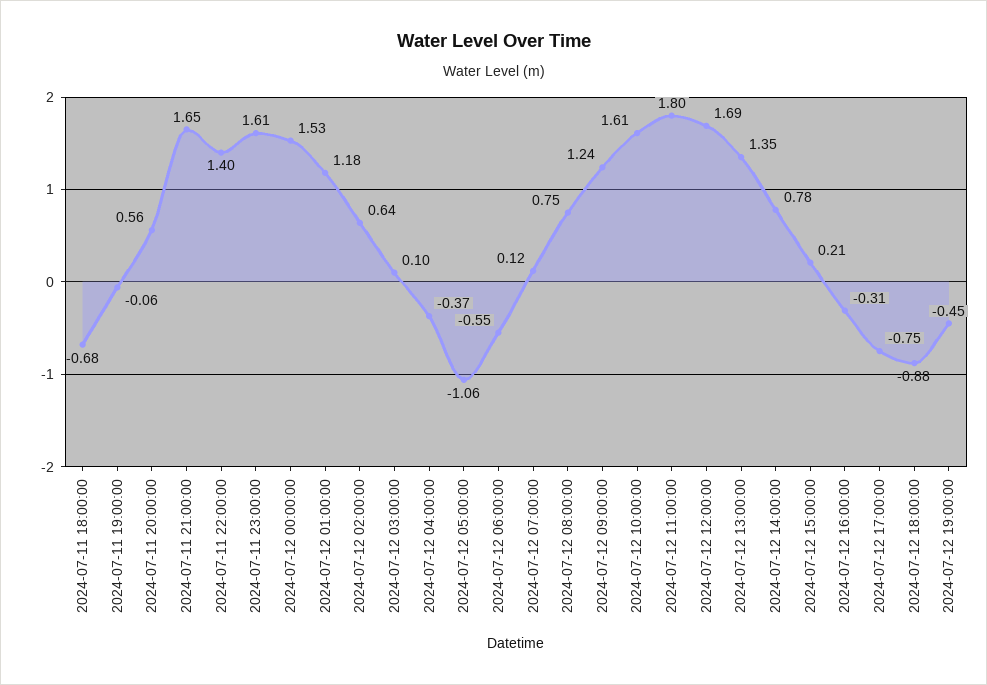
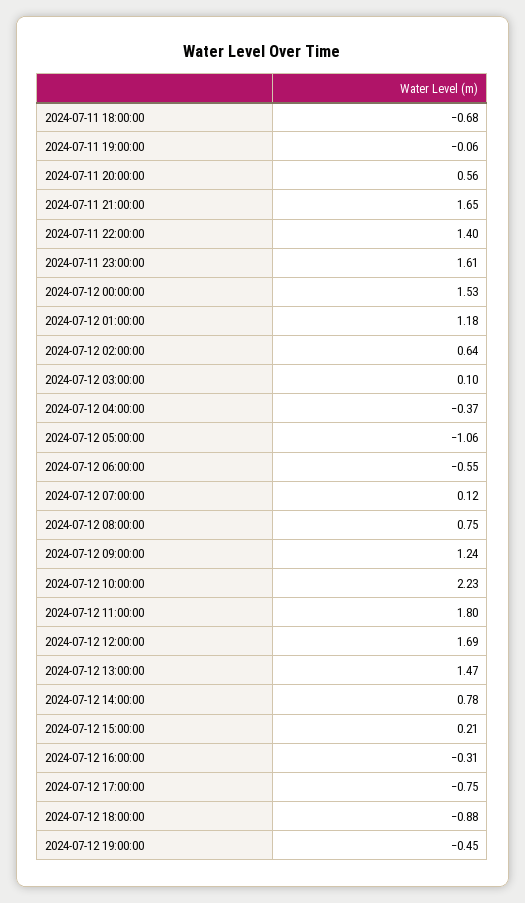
  {
    "2024-07-11 18:00:00": -0.68,
    "2024-07-11 19:00:00": -0.06,
    "2024-07-11 20:00:00": 0.56,
    "2024-07-11 21:00:00": 1.65,
    "2024-07-11 22:00:00": 1.4,
    "2024-07-11 23:00:00": 1.61,
    "2024-07-12 00:00:00": 1.53,
    "2024-07-12 01:00:00": 1.18,
    "2024-07-12 02:00:00": 0.64,
    "2024-07-12 03:00:00": 0.1,
    "2024-07-12 04:00:00": -0.37,
    "2024-07-12 05:00:00": -1.06,
    "2024-07-12 06:00:00": -0.55,
    "2024-07-12 07:00:00": 0.12,
    "2024-07-12 08:00:00": 0.75,
    "2024-07-12 09:00:00": 1.24,
-   "2024-07-12 10:00:00": 1.61,
+   "2024-07-12 10:00:00": 2.23,
    "2024-07-12 11:00:00": 1.8,
    "2024-07-12 12:00:00": 1.69,
-   "2024-07-12 13:00:00": 1.35,
+   "2024-07-12 13:00:00": 1.47,
    "2024-07-12 14:00:00": 0.78,
    "2024-07-12 15:00:00": 0.21,
    "2024-07-12 16:00:00": -0.31,
    "2024-07-12 17:00:00": -0.75,
    "2024-07-12 18:00:00": -0.88,
    "2024-07-12 19:00:00": -0.45
  }

